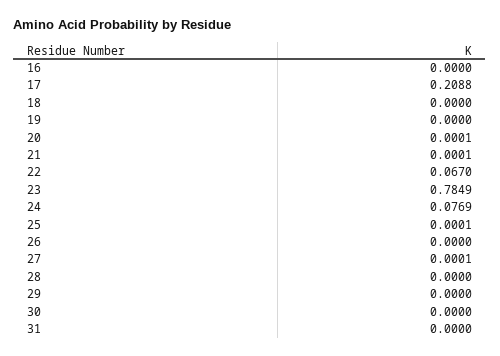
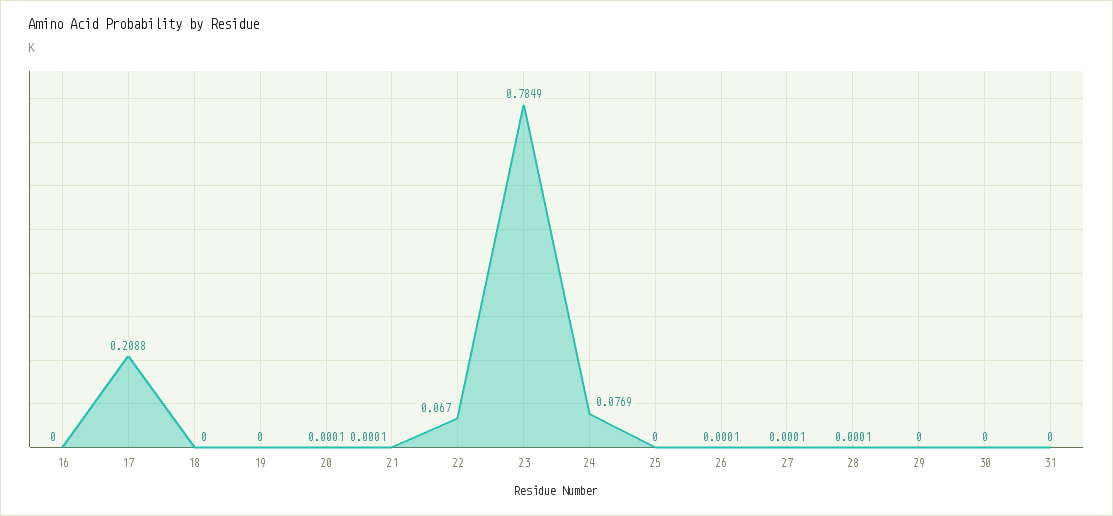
  {
    "16": 0,
    "17": 0.2088,
    "18": 0,
    "19": 0,
    "20": 0.0001,
    "21": 0.0001,
    "22": 0.067,
    "23": 0.7849,
    "24": 0.0769,
-   "25": 0.0001,
+   "25": 0,
-   "26": 0,
+   "26": 0.0001,
    "27": 0.0001,
-   "28": 0,
+   "28": 0.0001,
    "29": 0,
    "30": 0,
    "31": 0
  }

